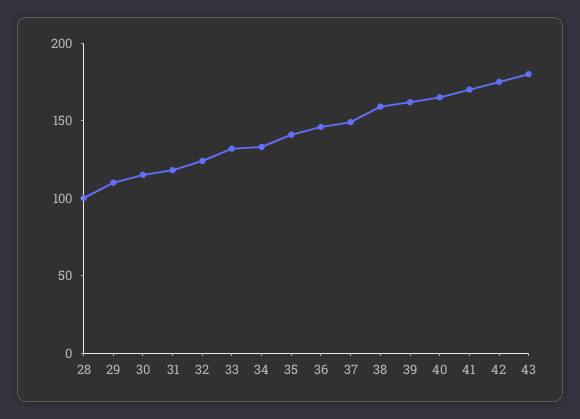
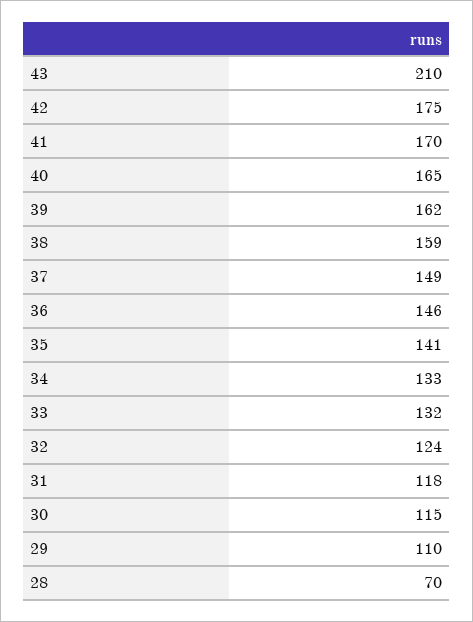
  {
-   "28": 100,
+   "28": 70,
    "29": 110,
    "30": 115,
    "31": 118,
    "32": 124,
    "33": 132,
    "34": 133,
    "35": 141,
    "36": 146,
    "37": 149,
    "38": 159,
    "39": 162,
    "40": 165,
    "41": 170,
    "42": 175,
-   "43": 180
+   "43": 210
  }

